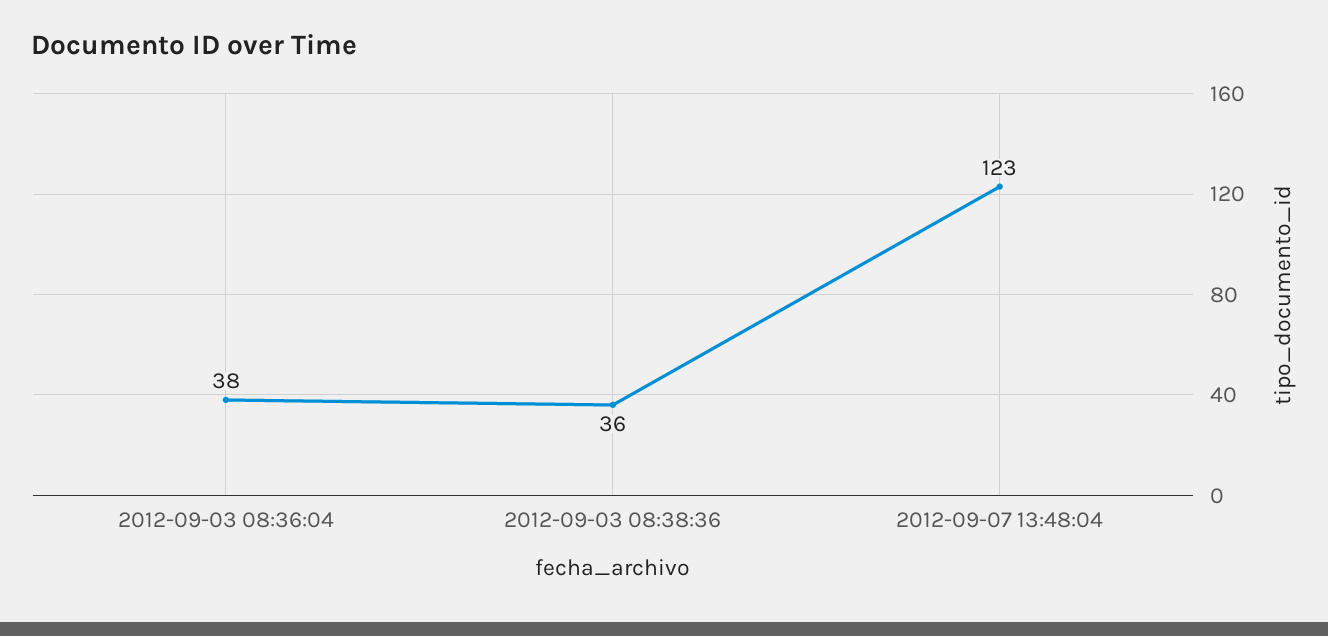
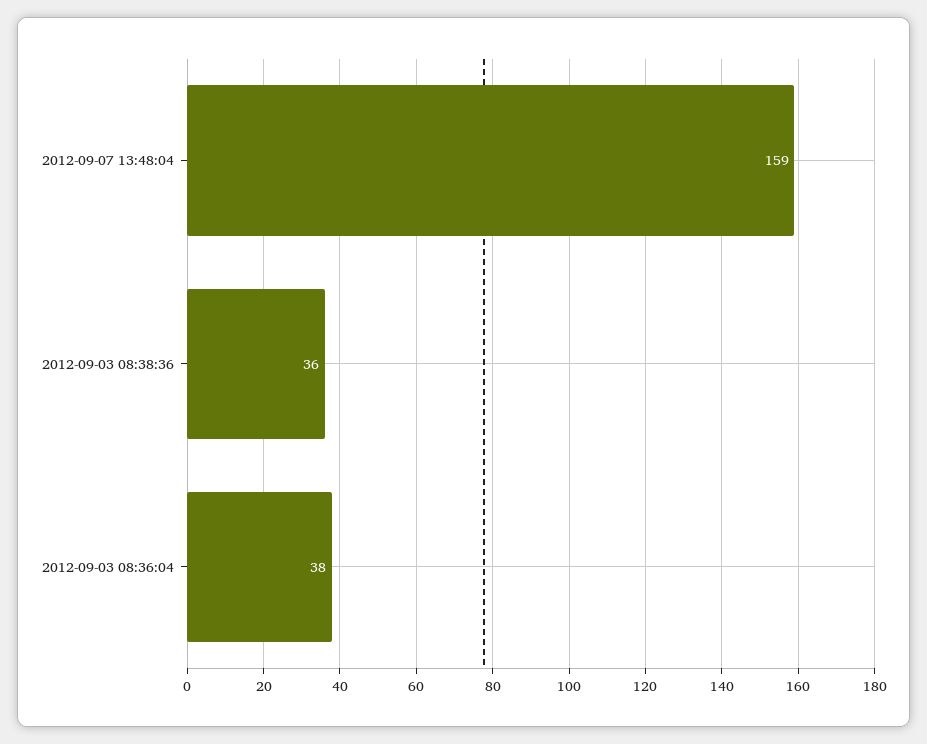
  {
    "2012-09-03 08:36:04": 38,
    "2012-09-03 08:38:36": 36,
-   "2012-09-07 13:48:04": 123
+   "2012-09-07 13:48:04": 159
  }

